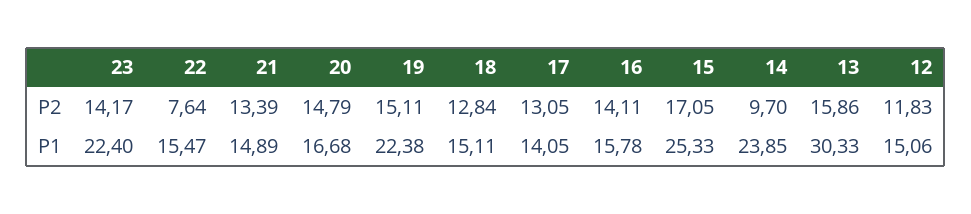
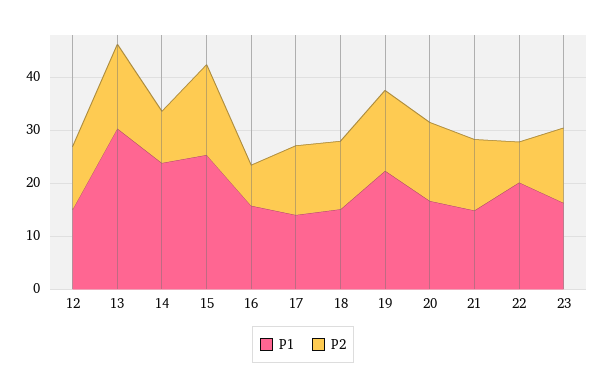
  {
    "P2": {
      "23": 14.17,
      "22": 7.64,
      "21": 13.39,
      "20": 14.79,
      "19": 15.11,
      "18": 12.84,
      "17": 13.05,
-     "16": 14.11,
+     "16": 8,
      "15": 17.05,
      "14": 9.7,
      "13": 15.86,
      "12": 11.83
    },
    "P1": {
-     "23": 22.4,
+     "23": 16,
-     "22": 15.47,
+     "22": 20,
      "21": 14.89,
      "20": 16.68,
      "19": 22.38,
      "18": 15.11,
      "17": 14.05,
      "16": 15.78,
      "15": 25.33,
      "14": 23.85,
      "13": 30.33,
      "12": 15.06
    }
  }

